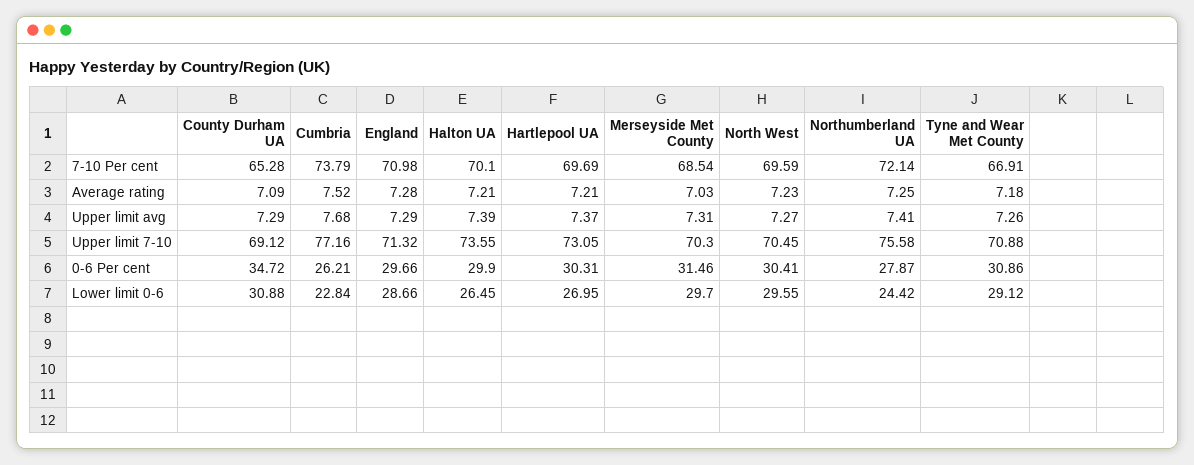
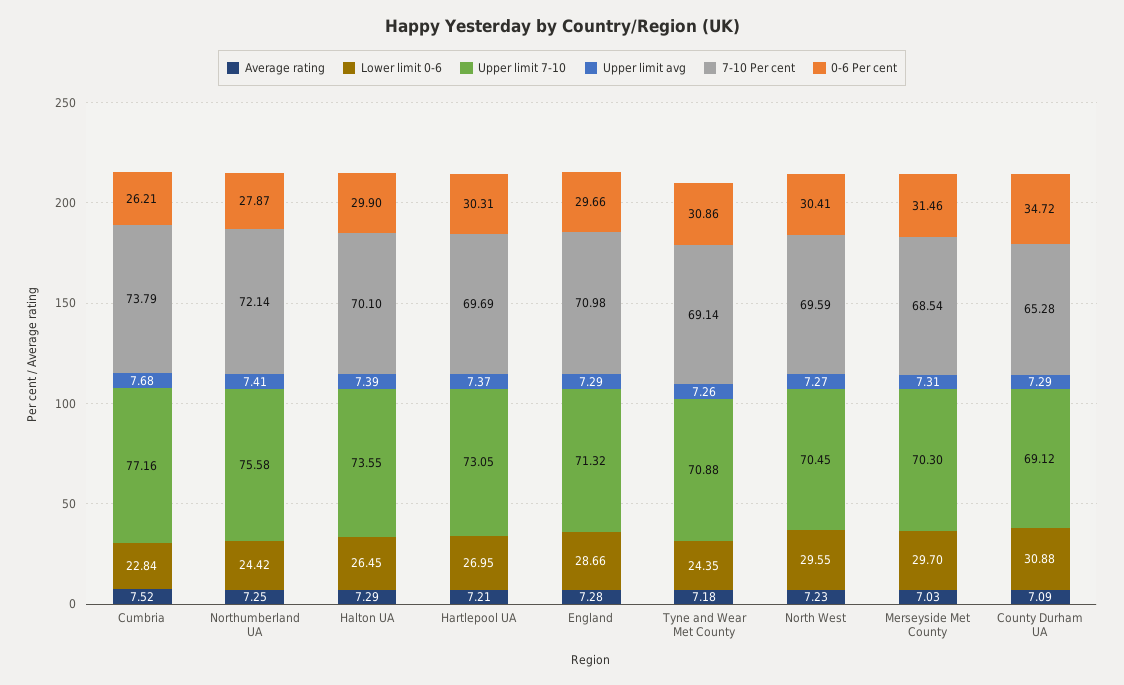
  {
    "7-10 Per cent": {
      "County Durham UA": 65.28,
      "Cumbria": 73.79,
      "England": 70.98,
      "Halton UA": 70.1,
      "Hartlepool UA": 69.69,
      "Merseyside Met County": 68.54,
      "North West": 69.59,
      "Northumberland UA": 72.14,
-     "Tyne and Wear Met County": 66.91
+     "Tyne and Wear Met County": 69.14
    },
    "Average rating": {
      "County Durham UA": 7.09,
      "Cumbria": 7.52,
      "England": 7.28,
-     "Halton UA": 7.21,
+     "Halton UA": 7.29,
      "Hartlepool UA": 7.21,
      "Merseyside Met County": 7.03,
      "North West": 7.23,
      "Northumberland UA": 7.25,
      "Tyne and Wear Met County": 7.18
    },
    "Upper limit avg": {
      "County Durham UA": 7.29,
      "Cumbria": 7.68,
      "England": 7.29,
      "Halton UA": 7.39,
      "Hartlepool UA": 7.37,
      "Merseyside Met County": 7.31,
      "North West": 7.27,
      "Northumberland UA": 7.41,
      "Tyne and Wear Met County": 7.26
    },
    "Upper limit 7-10": {
      "County Durham UA": 69.12,
      "Cumbria": 77.16,
      "England": 71.32,
      "Halton UA": 73.55,
      "Hartlepool UA": 73.05,
      "Merseyside Met County": 70.3,
      "North West": 70.45,
      "Northumberland UA": 75.58,
      "Tyne and Wear Met County": 70.88
    },
    "0-6 Per cent": {
      "County Durham UA": 34.72,
      "Cumbria": 26.21,
      "England": 29.66,
      "Halton UA": 29.9,
      "Hartlepool UA": 30.31,
      "Merseyside Met County": 31.46,
      "North West": 30.41,
      "Northumberland UA": 27.87,
      "Tyne and Wear Met County": 30.86
    },
    "Lower limit 0-6": {
      "County Durham UA": 30.88,
      "Cumbria": 22.84,
      "England": 28.66,
      "Halton UA": 26.45,
      "Hartlepool UA": 26.95,
      "Merseyside Met County": 29.7,
      "North West": 29.55,
      "Northumberland UA": 24.42,
-     "Tyne and Wear Met County": 29.12
+     "Tyne and Wear Met County": 24.35
    }
  }

